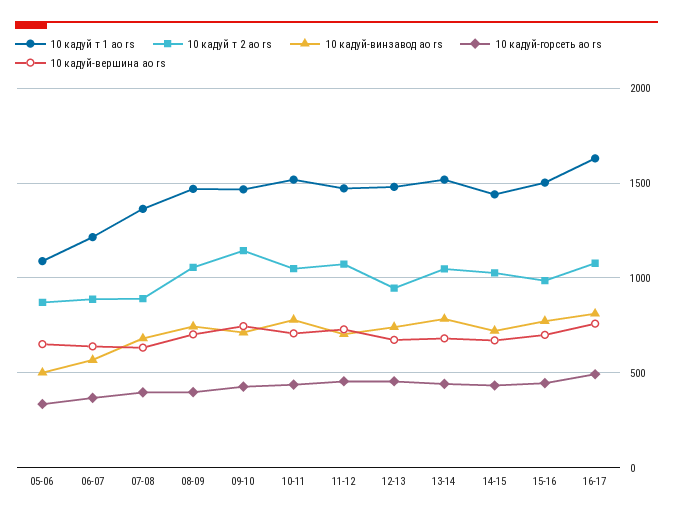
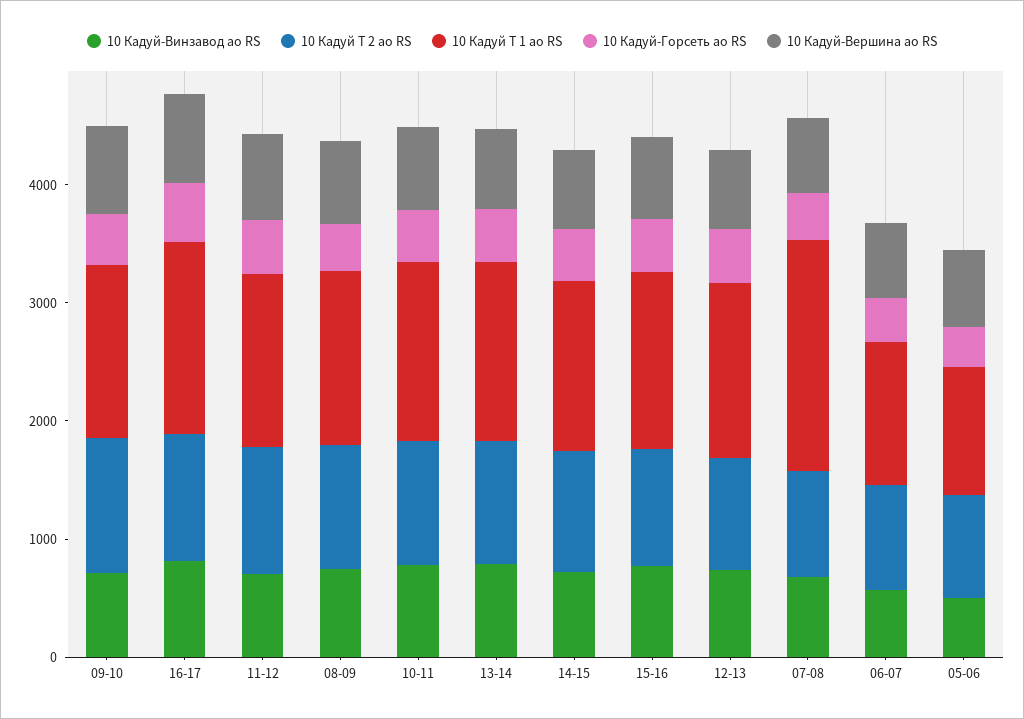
  {
    "10 кадуй т 1 ао rs": {
      "05-06": 1100,
      "06-07": 1200,
-     "07-08": 1350,
+     "07-08": 2000,
      "08-09": 1450,
      "09-10": 1450,
      "10-11": 1500,
      "11-12": 1450,
      "12-13": 1500,
      "13-14": 1500,
      "14-15": 1450,
      "15-16": 1500,
      "16-17": 1650
    },
    "10 кадуй т 2 ао rs": {
      "05-06": 850,
      "06-07": 900,
      "07-08": 900,
      "08-09": 1050,
      "09-10": 1150,
      "10-11": 1050,
      "11-12": 1050,
      "12-13": 950,
      "13-14": 1050,
      "14-15": 1050,
      "15-16": 1000,
      "16-17": 1100
    },
    "10 кадуй-винзавод ао rs": {
      "05-06": 500,
      "06-07": 550,
      "07-08": 700,
      "08-09": 750,
      "09-10": 700,
      "10-11": 800,
      "11-12": 700,
      "12-13": 750,
      "13-14": 800,
      "14-15": 700,
      "15-16": 750,
      "16-17": 800
    },
    "10 кадуй-горсеть ао rs": {
      "05-06": 350,
      "06-07": 350,
      "07-08": 400,
      "08-09": 400,
      "09-10": 450,
      "10-11": 450,
      "11-12": 450,
      "12-13": 450,
      "13-14": 450,
      "14-15": 450,
      "15-16": 450,
      "16-17": 500
    },
    "10 кадуй-вершина ао rs": {
      "05-06": 650,
      "06-07": 650,
      "07-08": 650,
      "08-09": 700,
      "09-10": 750,
      "10-11": 700,
      "11-12": 750,
      "12-13": 650,
      "13-14": 700,
      "14-15": 650,
      "15-16": 700,
      "16-17": 750
    }
  }

